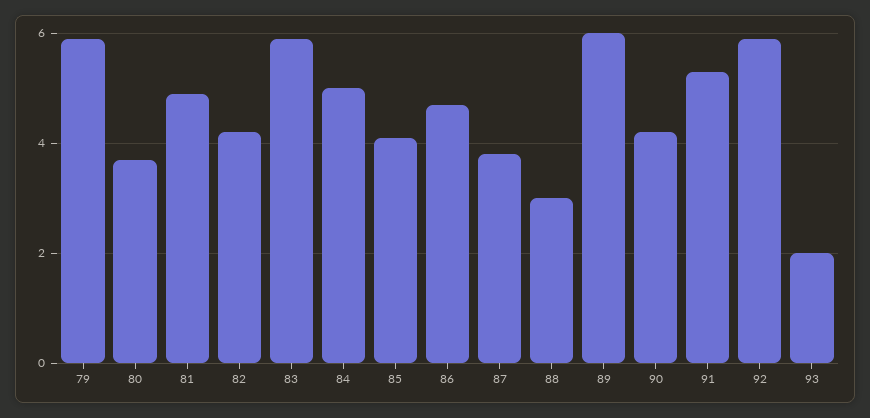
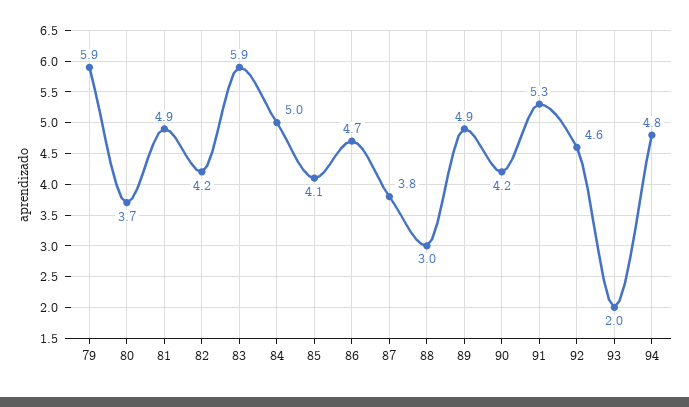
  {
    "79": 5.9,
    "80": 3.7,
    "81": 4.9,
    "82": 4.2,
    "83": 5.9,
    "84": 5,
    "85": 4.1,
    "86": 4.7,
    "87": 3.8,
    "88": 3,
-   "89": 6,
+   "89": 4.9,
    "90": 4.2,
    "91": 5.3,
-   "92": 6,
+   "92": 4.6,
-   "93": 2
+   "93": 2,
+   "94": 4.8
  }

